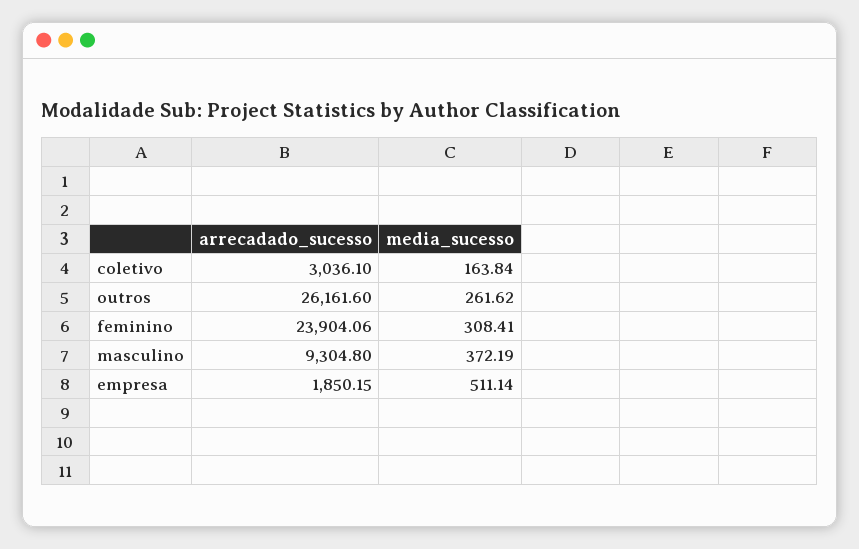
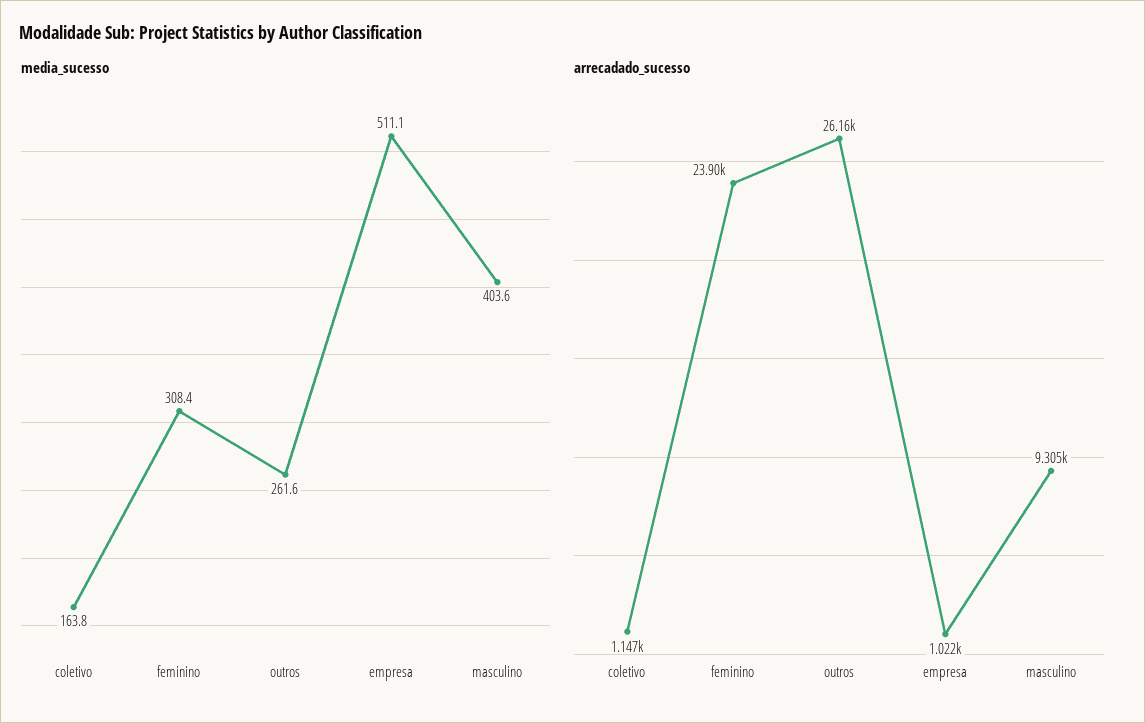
  {
    "arrecadado_sucesso": {
-     "coletivo": 3036.1,
+     "coletivo": 1147,
      "outros": 26161.6,
      "feminino": 23904.06,
      "masculino": 9304.8,
-     "empresa": 1850.15
+     "empresa": 1022
    },
    "media_sucesso": {
      "coletivo": 163.84,
      "outros": 261.62,
      "feminino": 308.41,
-     "masculino": 372.19,
+     "masculino": 403.6,
      "empresa": 511.14
    }
  }

